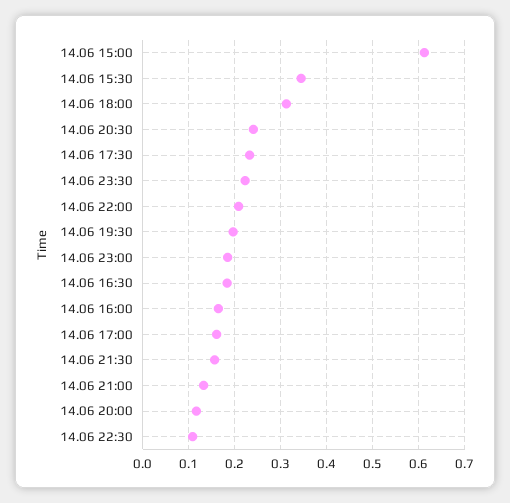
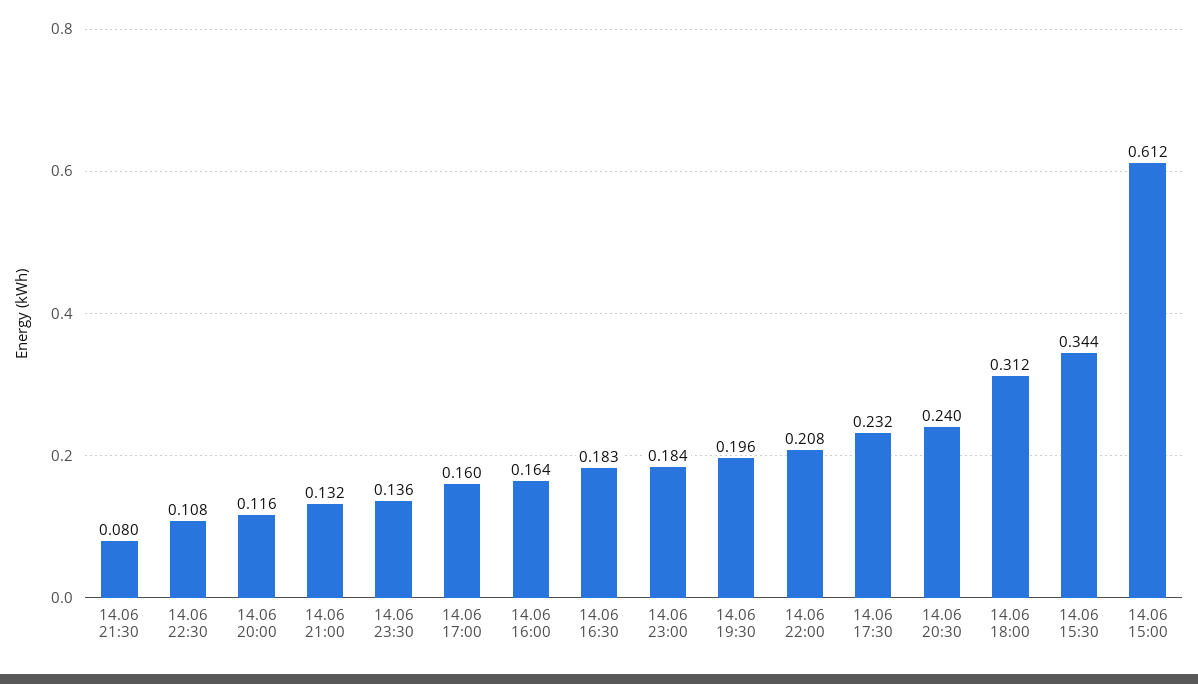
  {
    "14.06 15:00": 0.612,
    "14.06 15:30": 0.344,
    "14.06 18:00": 0.312,
    "14.06 20:30": 0.24,
    "14.06 17:30": 0.232,
-   "14.06 23:30": 0.22,
+   "14.06 23:30": 0.136,
    "14.06 22:00": 0.208,
    "14.06 19:30": 0.196,
    "14.06 23:00": 0.184,
    "14.06 16:30": 0.183,
    "14.06 16:00": 0.164,
    "14.06 17:00": 0.16,
-   "14.06 21:30": 0.16,
+   "14.06 21:30": 0.08,
    "14.06 21:00": 0.132,
    "14.06 20:00": 0.116,
    "14.06 22:30": 0.108
  }

